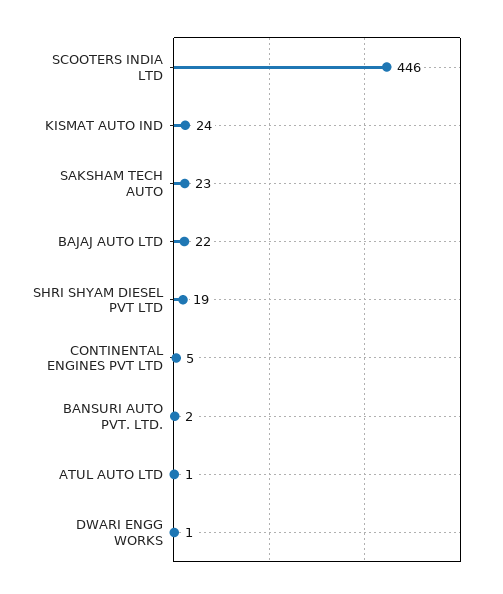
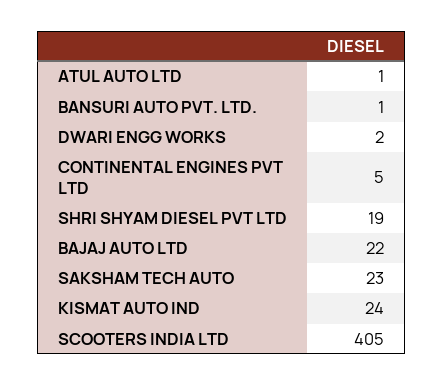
  {
-   "SCOOTERS INDIA LTD": 446,
+   "SCOOTERS INDIA LTD": 405,
    "KISMAT AUTO IND": 24,
    "SAKSHAM TECH AUTO": 23,
    "BAJAJ AUTO LTD": 22,
    "SHRI SHYAM DIESEL PVT LTD": 19,
    "CONTINENTAL ENGINES PVT LTD": 5,
-   "BANSURI AUTO PVT. LTD.": 2,
+   "BANSURI AUTO PVT. LTD.": 1,
    "ATUL AUTO LTD": 1,
-   "DWARI ENGG WORKS": 1
+   "DWARI ENGG WORKS": 2
  }

